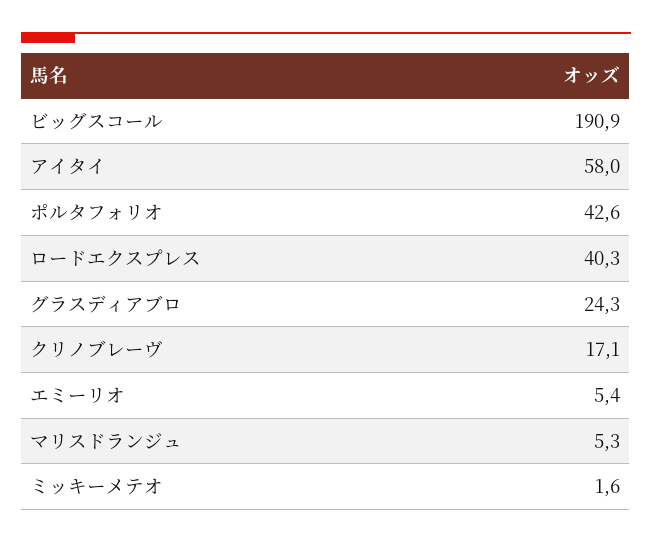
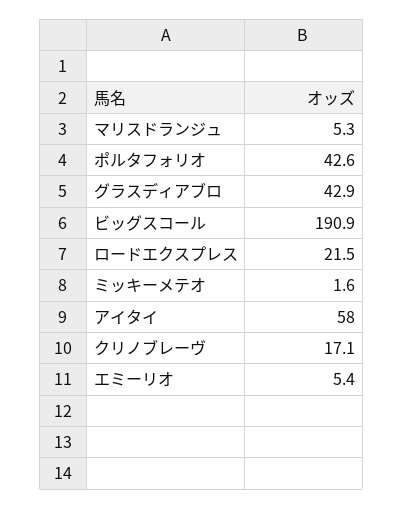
  {
    "ビッグスコール": 190.9,
    "アイタイ": 58,
    "ポルタフォリオ": 42.6,
-   "ロードエクスプレス": 40.3,
+   "ロードエクスプレス": 21.5,
-   "グラスディアブロ": 24.3,
+   "グラスディアブロ": 42.9,
    "クリノブレーヴ": 17.1,
    "エミーリオ": 5.4,
    "マリスドランジュ": 5.3,
    "ミッキーメテオ": 1.6
  }

